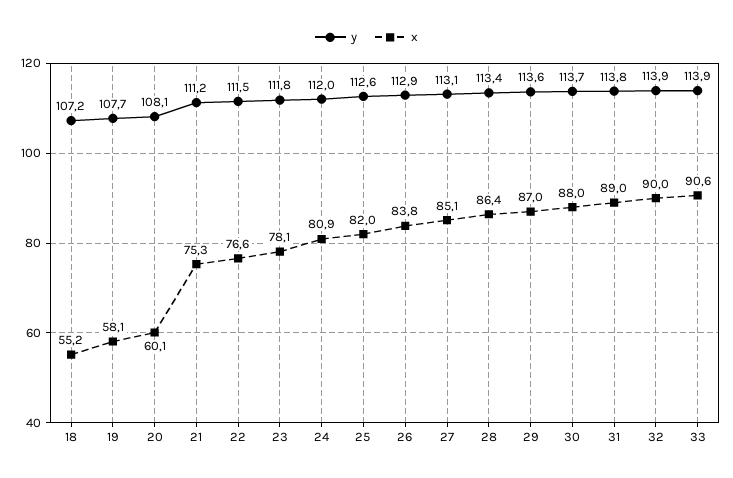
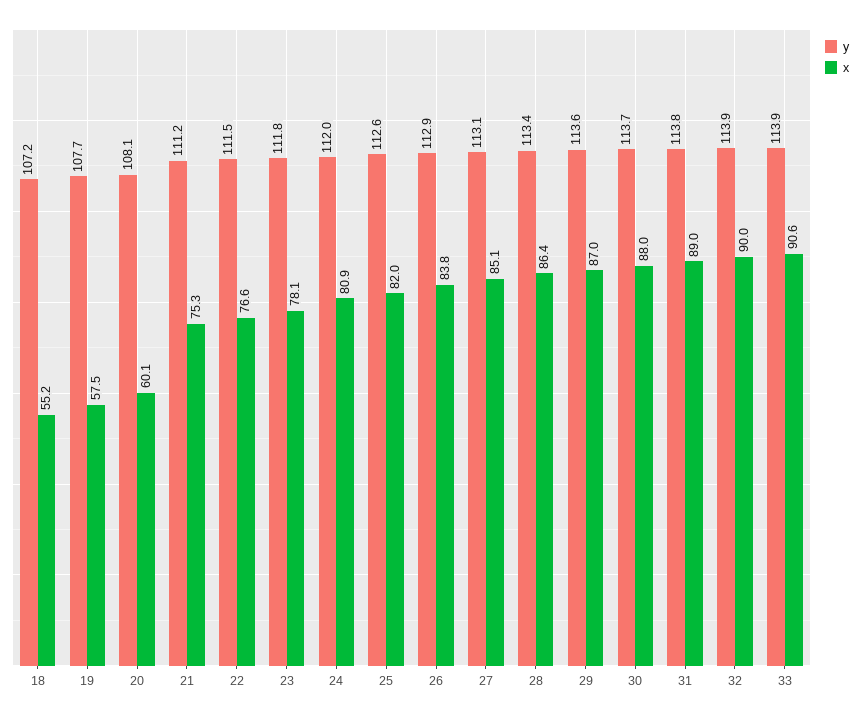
  {
    "y": {
      "18": 107.2,
      "19": 107.7,
      "20": 108.1,
      "21": 111.2,
      "22": 111.5,
      "23": 111.8,
      "24": 112,
      "25": 112.6,
      "26": 112.9,
      "27": 113.1,
      "28": 113.4,
      "29": 113.6,
      "30": 113.7,
      "31": 113.8,
      "32": 113.9,
      "33": 113.9
    },
    "x": {
      "18": 55.2,
-     "19": 58.1,
+     "19": 57.5,
      "20": 60.1,
      "21": 75.3,
      "22": 76.6,
      "23": 78.1,
      "24": 80.9,
      "25": 82,
      "26": 83.8,
      "27": 85.1,
      "28": 86.4,
      "29": 87,
      "30": 88,
      "31": 89,
      "32": 90,
      "33": 90.6
    }
  }

